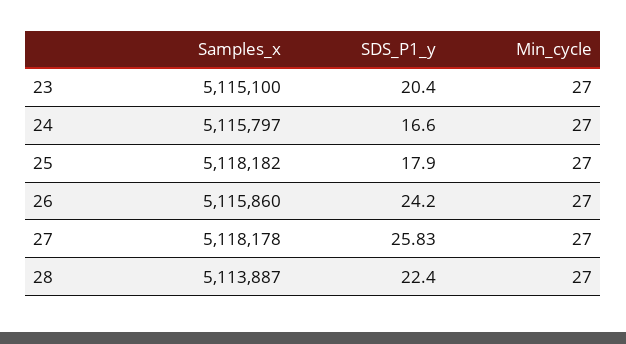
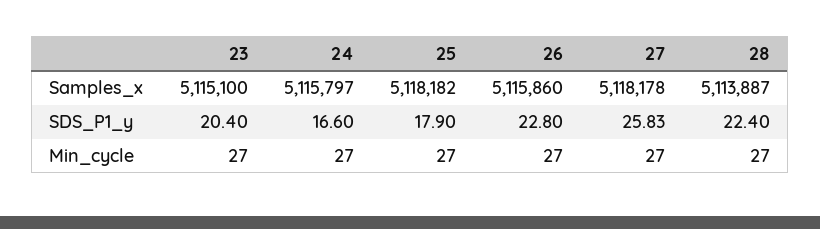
  {
    "Samples_x": {
      "23": 5115100,
      "24": 5115797,
      "25": 5118182,
      "26": 5115860,
      "27": 5118178,
      "28": 5113887
    },
    "SDS_P1_y": {
      "23": 20.4,
      "24": 16.6,
      "25": 17.9,
-     "26": 24.2,
+     "26": 22.8,
      "27": 25.83,
      "28": 22.4
    },
    "Min_cycle": {
      "23": 27,
      "24": 27,
      "25": 27,
      "26": 27,
      "27": 27,
      "28": 27
    }
  }

